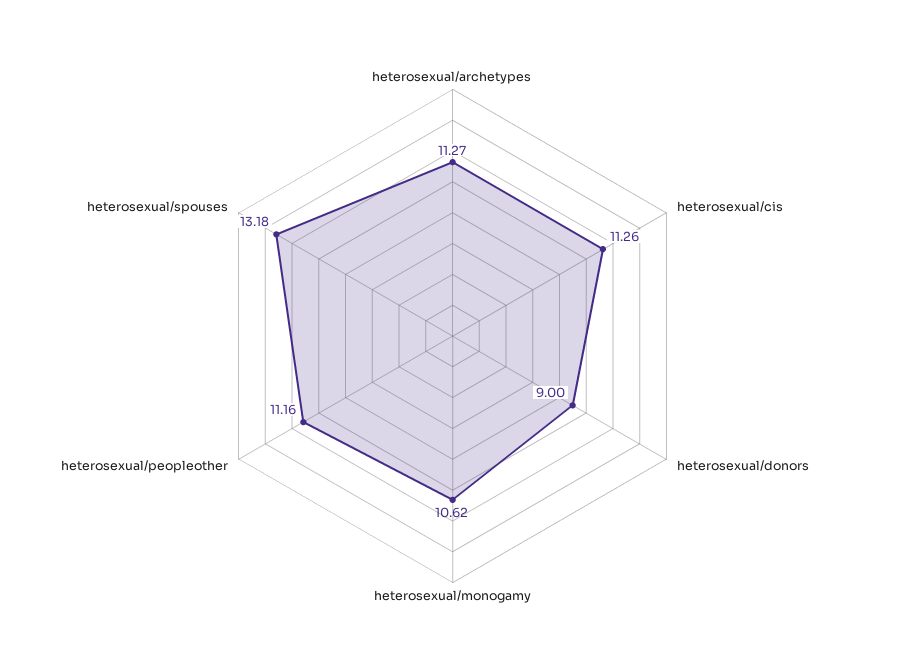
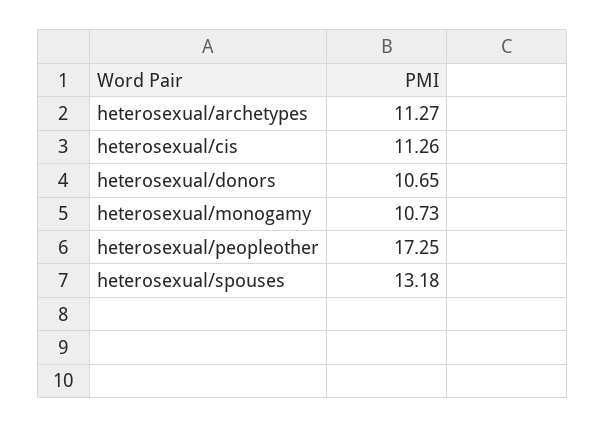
  {
    "heterosexual/archetypes": 11.27,
    "heterosexual/cis": 11.26,
-   "heterosexual/donors": 9,
+   "heterosexual/donors": 10.65,
-   "heterosexual/monogamy": 10.62,
+   "heterosexual/monogamy": 10.73,
-   "heterosexual/peopleother": 11.16,
+   "heterosexual/peopleother": 17.25,
    "heterosexual/spouses": 13.18
  }

